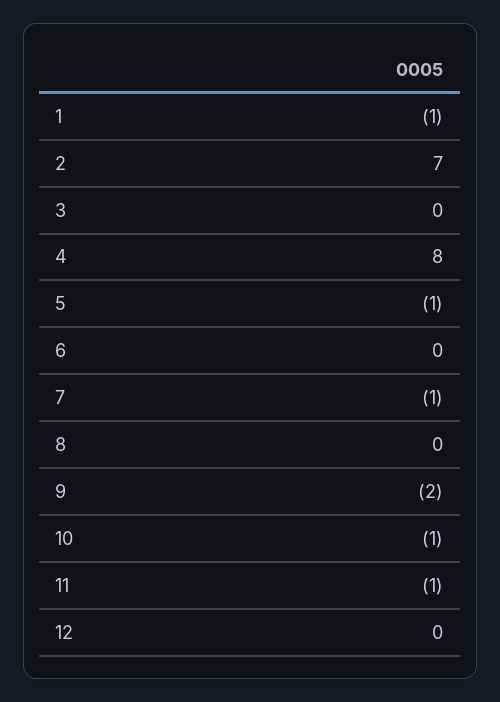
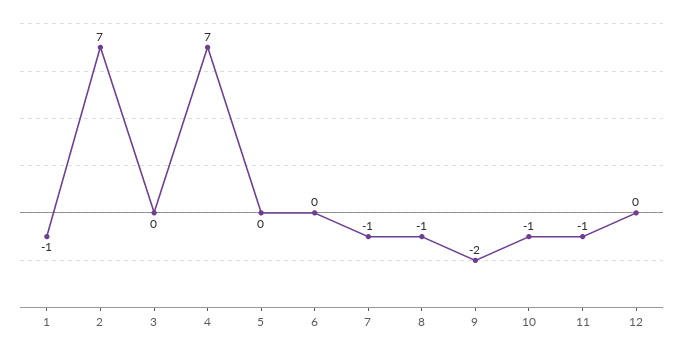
  {
    "1": -1,
    "2": 7,
    "3": 0,
-   "4": 8,
+   "4": 7,
-   "5": -1,
+   "5": 0,
    "6": 0,
    "7": -1,
-   "8": 0,
+   "8": -1,
    "9": -2,
    "10": -1,
    "11": -1,
    "12": 0
  }

